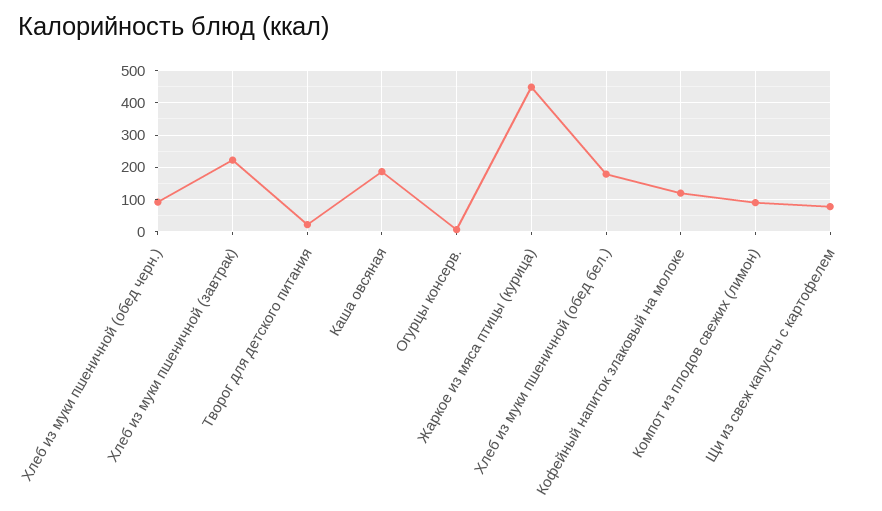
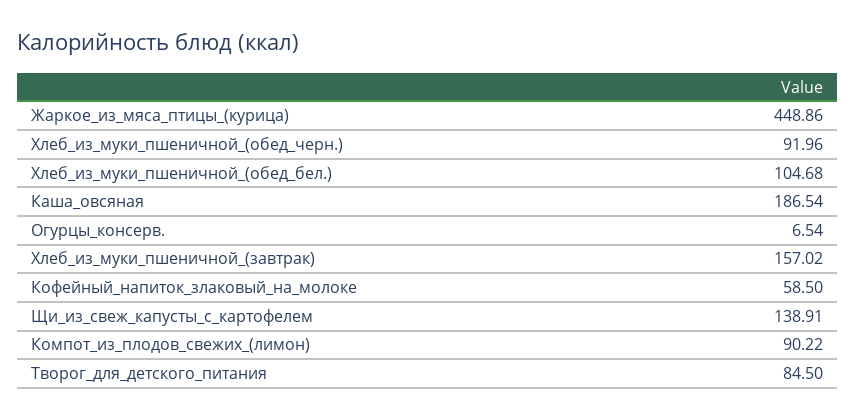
  {
    "Хлеб из муки пшеничной (обед черн.)": 91.96,
-   "Хлеб из муки пшеничной (завтрак)": 220,
+   "Хлеб из муки пшеничной (завтрак)": 157.02,
-   "Творог для детского питания": 20,
+   "Творог для детского питания": 84.5,
    "Каша овсяная": 186.54,
    "Огурцы консерв.": 6.54,
    "Жаркое из мяса птицы (курица)": 448.86,
-   "Хлеб из муки пшеничной (обед бел.)": 180,
+   "Хлеб из муки пшеничной (обед бел.)": 104.68,
-   "Кофейный напиток злаковый на молоке": 120,
+   "Кофейный напиток злаковый на молоке": 58.5,
    "Компот из плодов свежих (лимон)": 90.22,
-   "Щи из свеж капусты с картофелем": 80
+   "Щи из свеж капусты с картофелем": 138.91
  }

